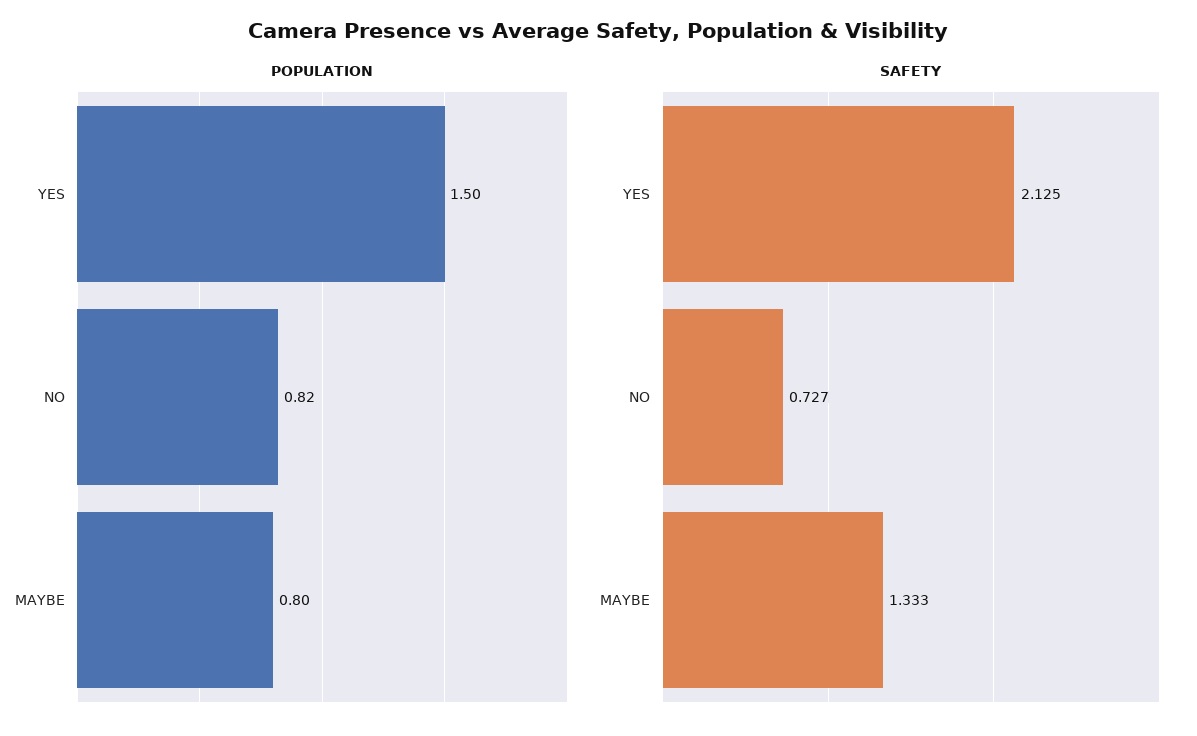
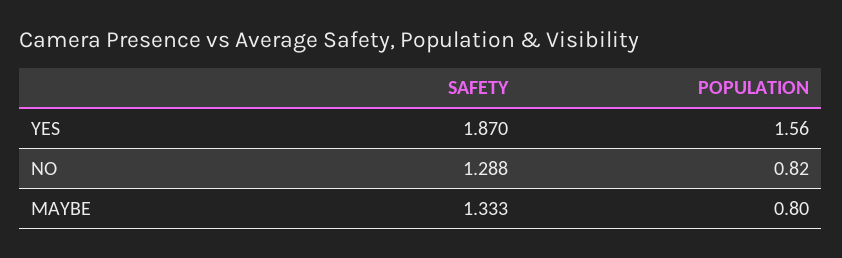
  {
    "POPULATION": {
-     "YES": 1.5,
+     "YES": 1.56,
      "NO": 0.82,
      "MAYBE": 0.8
    },
    "SAFETY": {
-     "YES": 2.125,
+     "YES": 1.87,
-     "NO": 0.727,
+     "NO": 1.288,
      "MAYBE": 1.333
    }
  }

